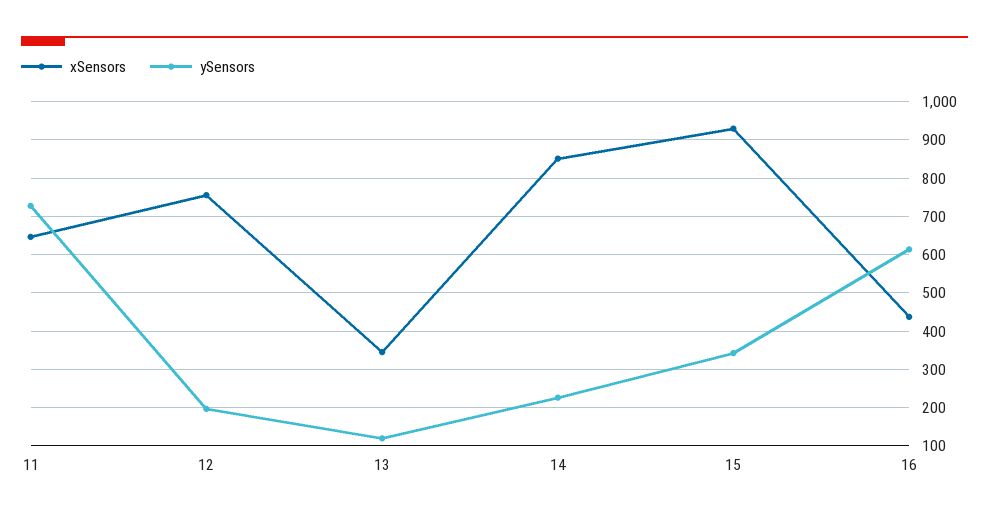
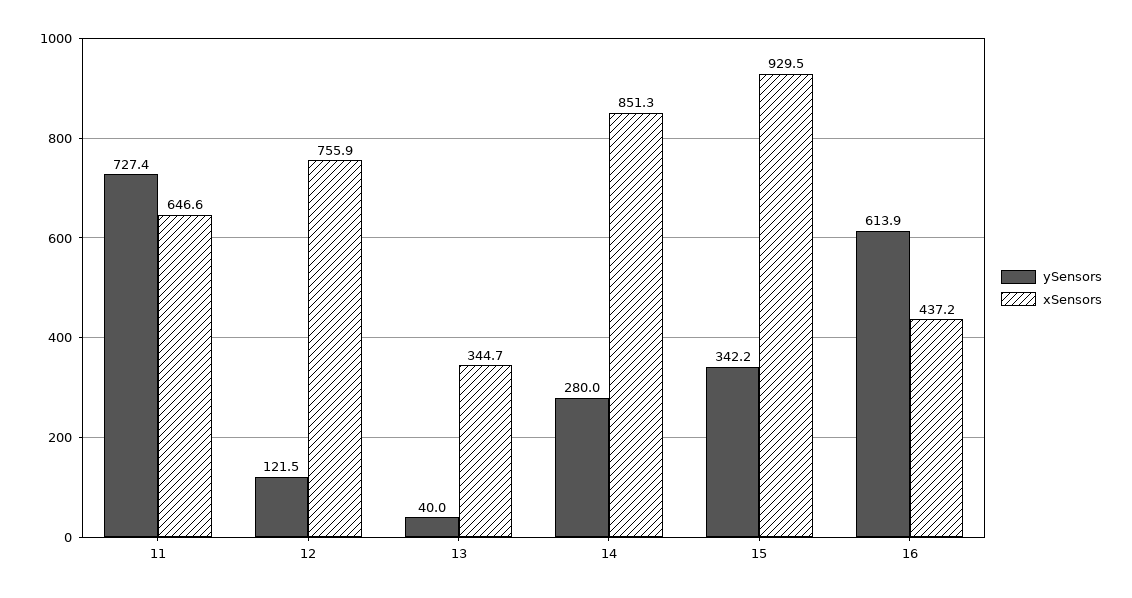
  {
    "xSensors": {
      "11": 646.6,
      "12": 755.9,
      "13": 344.7,
      "14": 851.3,
      "15": 929.5,
      "16": 437.2
    },
    "ySensors": {
      "11": 727.4,
-     "12": 200,
+     "12": 121.5,
-     "13": 120,
+     "13": 40,
-     "14": 220,
+     "14": 280,
      "15": 342.2,
      "16": 613.9
    }
  }

